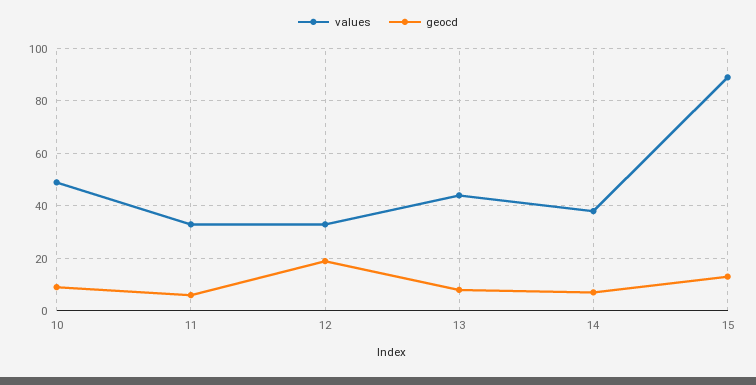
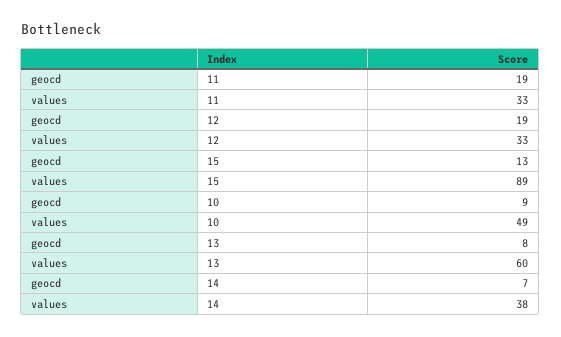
  {
    "values": {
      "10": 49,
      "11": 33,
      "12": 33,
-     "13": 45,
+     "13": 60,
      "14": 38,
      "15": 89
    },
    "geocd": {
      "10": 9,
-     "11": 5,
+     "11": 19,
      "12": 19,
      "13": 8,
      "14": 7,
      "15": 13
    }
  }

